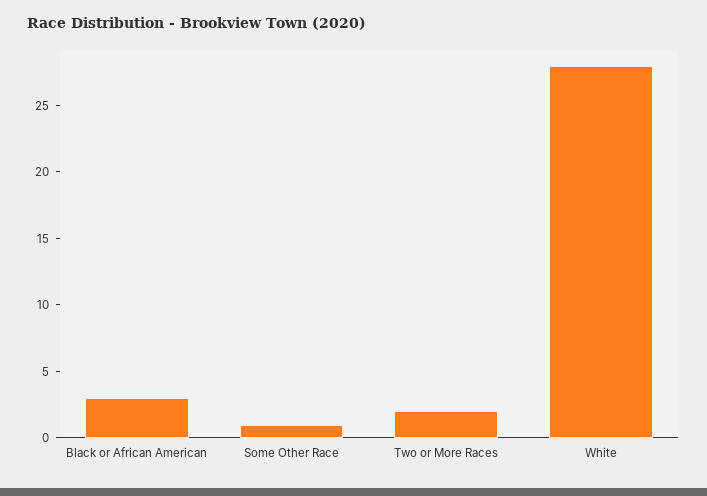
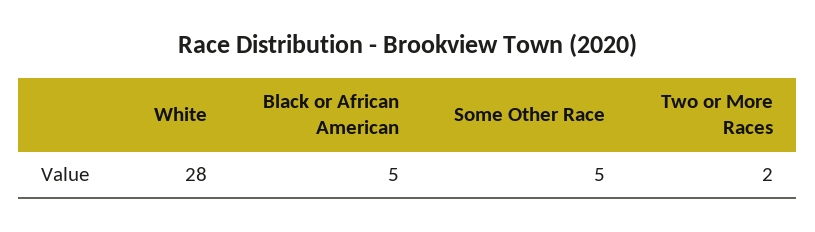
  {
-   "Black or African American": 3,
+   "Black or African American": 5,
-   "Some Other Race": 1,
+   "Some Other Race": 5,
    "Two or More Races": 2,
    "White": 28
  }

